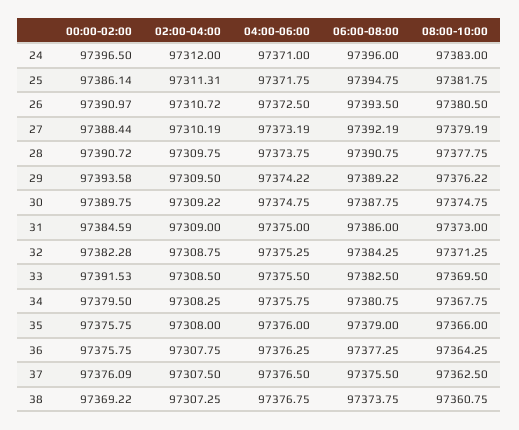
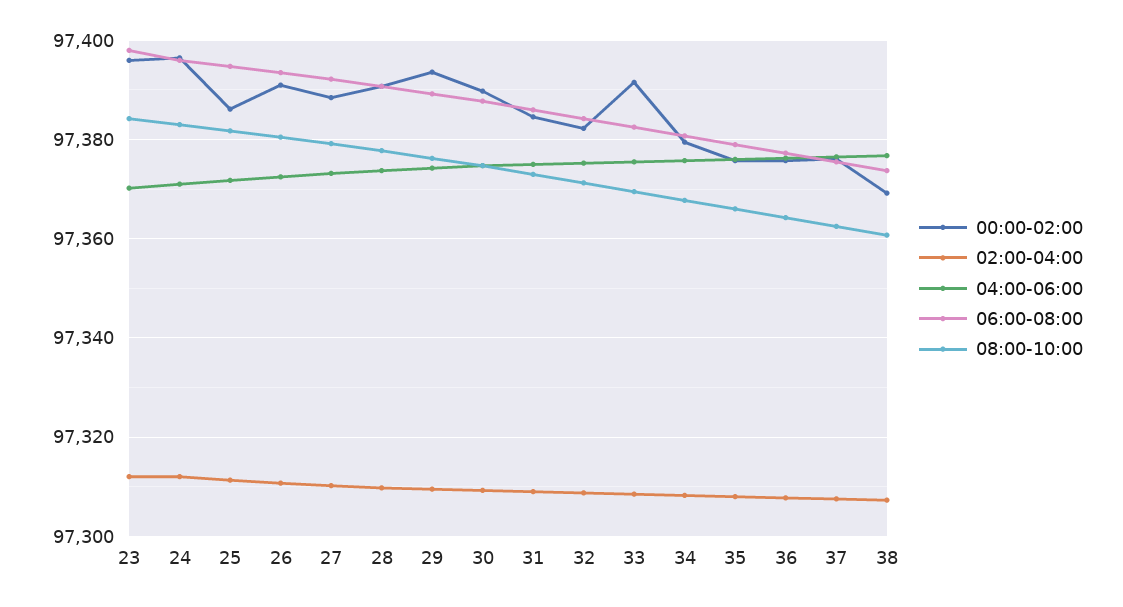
  {
    "00:00-02:00": {
      "24": 97396.5,
      "25": 97386.14,
      "26": 97390.97,
      "27": 97388.44,
      "28": 97390.72,
      "29": 97393.58,
      "30": 97389.75,
      "31": 97384.59,
      "32": 97382.28,
      "33": 97391.53,
      "34": 97379.5,
      "35": 97375.75,
      "36": 97375.75,
      "37": 97376.09,
-     "38": 97369.22
+     "38": 97369.22,
+     "23": 97396
    },
    "02:00-04:00": {
      "24": 97312,
      "25": 97311.31,
      "26": 97310.72,
      "27": 97310.19,
      "28": 97309.75,
      "29": 97309.5,
      "30": 97309.22,
      "31": 97309,
      "32": 97308.75,
      "33": 97308.5,
      "34": 97308.25,
      "35": 97308,
      "36": 97307.75,
      "37": 97307.5,
-     "38": 97307.25
+     "38": 97307.25,
+     "23": 97312
    },
    "04:00-06:00": {
      "24": 97371,
      "25": 97371.75,
      "26": 97372.5,
      "27": 97373.19,
      "28": 97373.75,
      "29": 97374.22,
      "30": 97374.75,
      "31": 97375,
      "32": 97375.25,
      "33": 97375.5,
      "34": 97375.75,
      "35": 97376,
      "36": 97376.25,
      "37": 97376.5,
-     "38": 97376.75
+     "38": 97376.75,
+     "23": 97370
    },
    "06:00-08:00": {
      "24": 97396,
      "25": 97394.75,
      "26": 97393.5,
      "27": 97392.19,
      "28": 97390.75,
      "29": 97389.22,
      "30": 97387.75,
      "31": 97386,
      "32": 97384.25,
      "33": 97382.5,
      "34": 97380.75,
      "35": 97379,
      "36": 97377.25,
      "37": 97375.5,
-     "38": 97373.75
+     "38": 97373.75,
+     "23": 97398
    },
    "08:00-10:00": {
      "24": 97383,
      "25": 97381.75,
      "26": 97380.5,
      "27": 97379.19,
      "28": 97377.75,
      "29": 97376.22,
      "30": 97374.75,
      "31": 97373,
      "32": 97371.25,
      "33": 97369.5,
      "34": 97367.75,
      "35": 97366,
      "36": 97364.25,
      "37": 97362.5,
-     "38": 97360.75
+     "38": 97360.75,
+     "23": 97384
    }
  }

